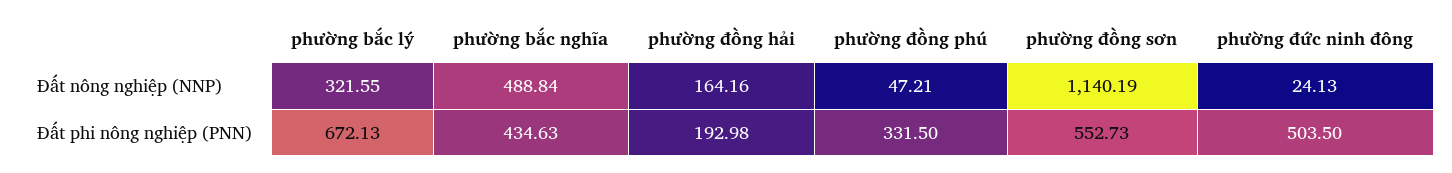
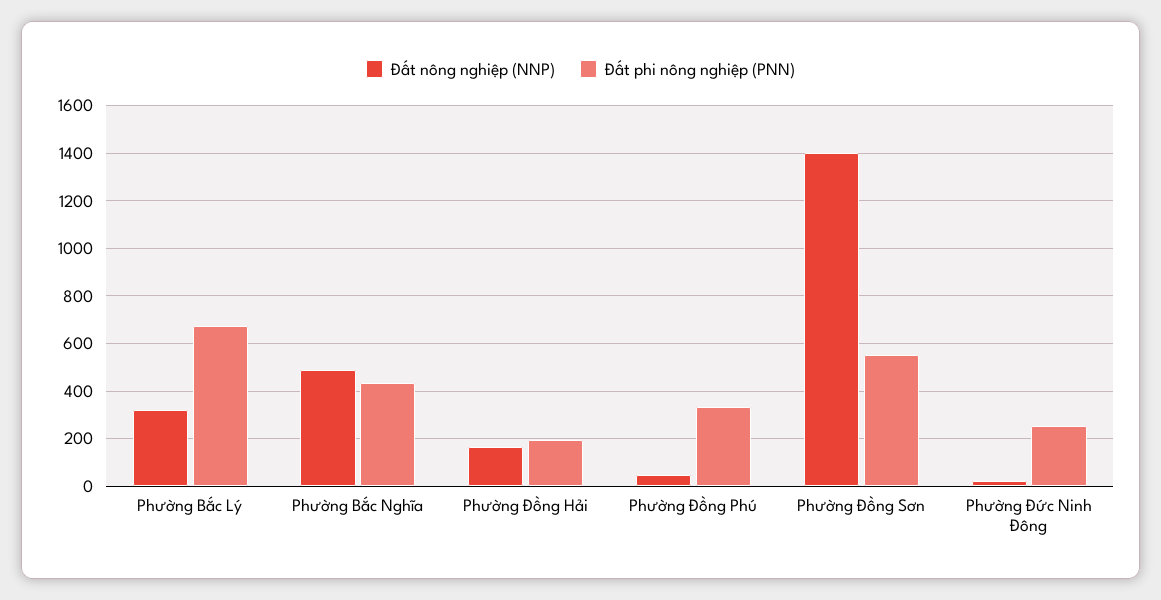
  {
    "Đất nông nghiệp (NNP)": {
      "phường bắc lý": 321.55,
      "phường bắc nghĩa": 488.84,
      "phường đồng hải": 164.16,
      "phường đồng phú": 47.21,
-     "phường đồng sơn": 1140.19,
+     "phường đồng sơn": 1400,
      "phường đức ninh đông": 24.13
    },
    "Đất phi nông nghiệp (PNN)": {
      "phường bắc lý": 672.13,
      "phường bắc nghĩa": 434.63,
      "phường đồng hải": 192.98,
      "phường đồng phú": 331.5,
      "phường đồng sơn": 552.73,
-     "phường đức ninh đông": 503.5
+     "phường đức ninh đông": 250
    }
  }

